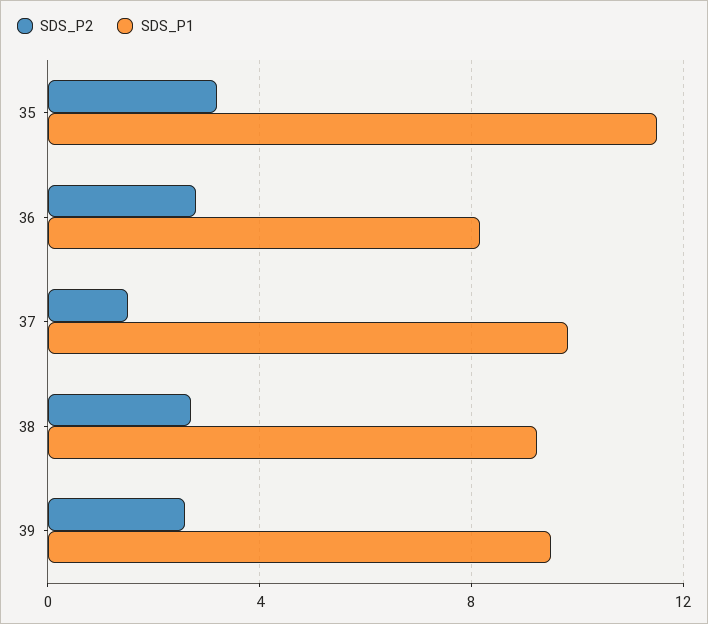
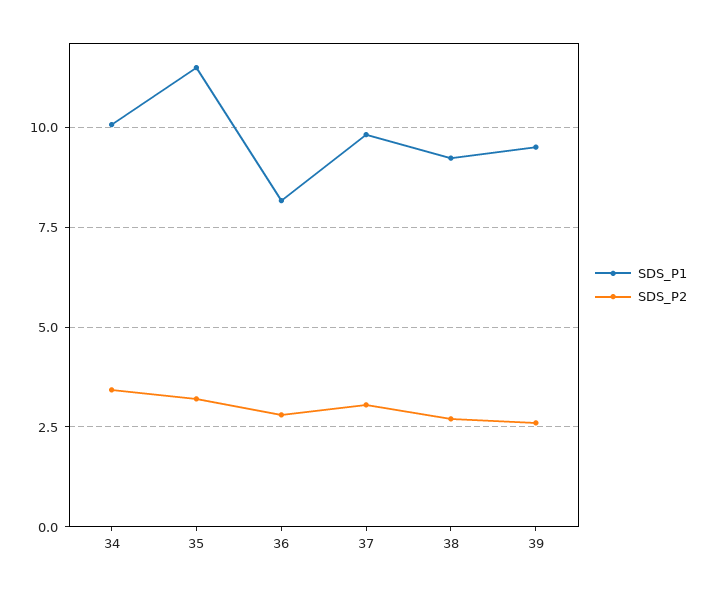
  {
    "SDS_P2": {
      "35": 3.25,
      "36": 2.75,
-     "37": 1.5,
+     "37": 3,
      "38": 2.75,
-     "39": 2.5
+     "39": 2.5,
+     "34": 3.5
    },
    "SDS_P1": {
      "35": 11.5,
      "36": 8.25,
      "37": 9.75,
      "38": 9.25,
-     "39": 9.5
+     "39": 9.5,
+     "34": 10
    }
  }

